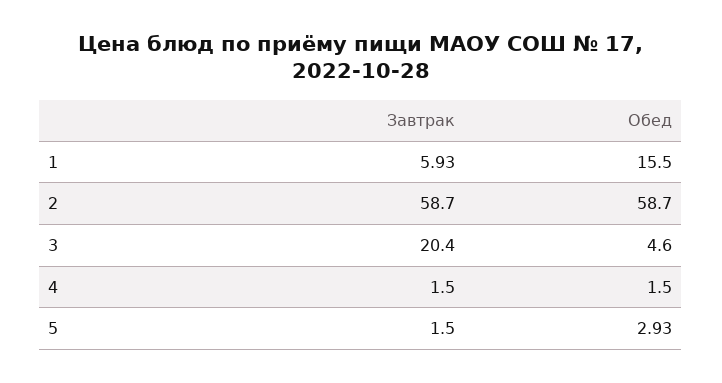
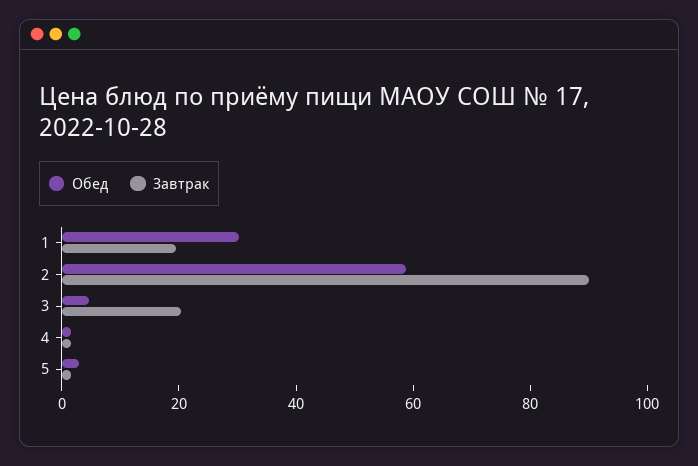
  {
    "Завтрак": {
-     "1": 5.93,
+     "1": 20,
-     "2": 58.7,
+     "2": 90,
      "3": 20.4,
      "4": 1.5,
      "5": 1.5
    },
    "Обед": {
-     "1": 15.5,
+     "1": 30,
      "2": 58.7,
      "3": 4.6,
      "4": 1.5,
      "5": 2.93
    }
  }

